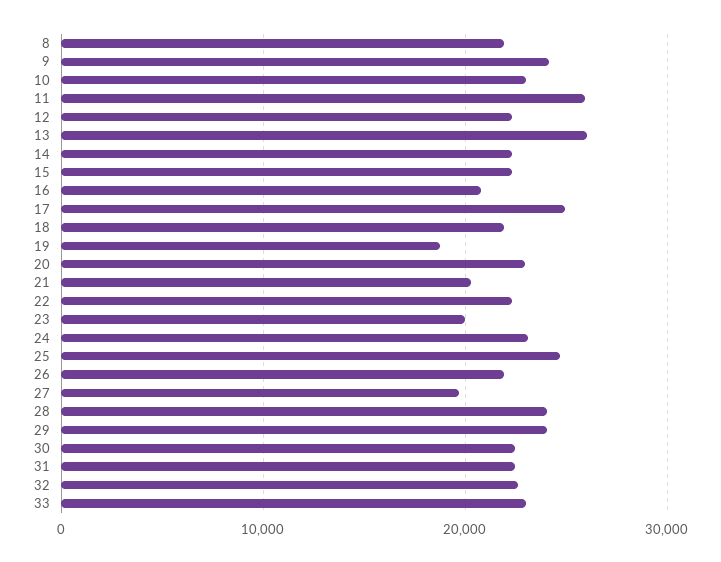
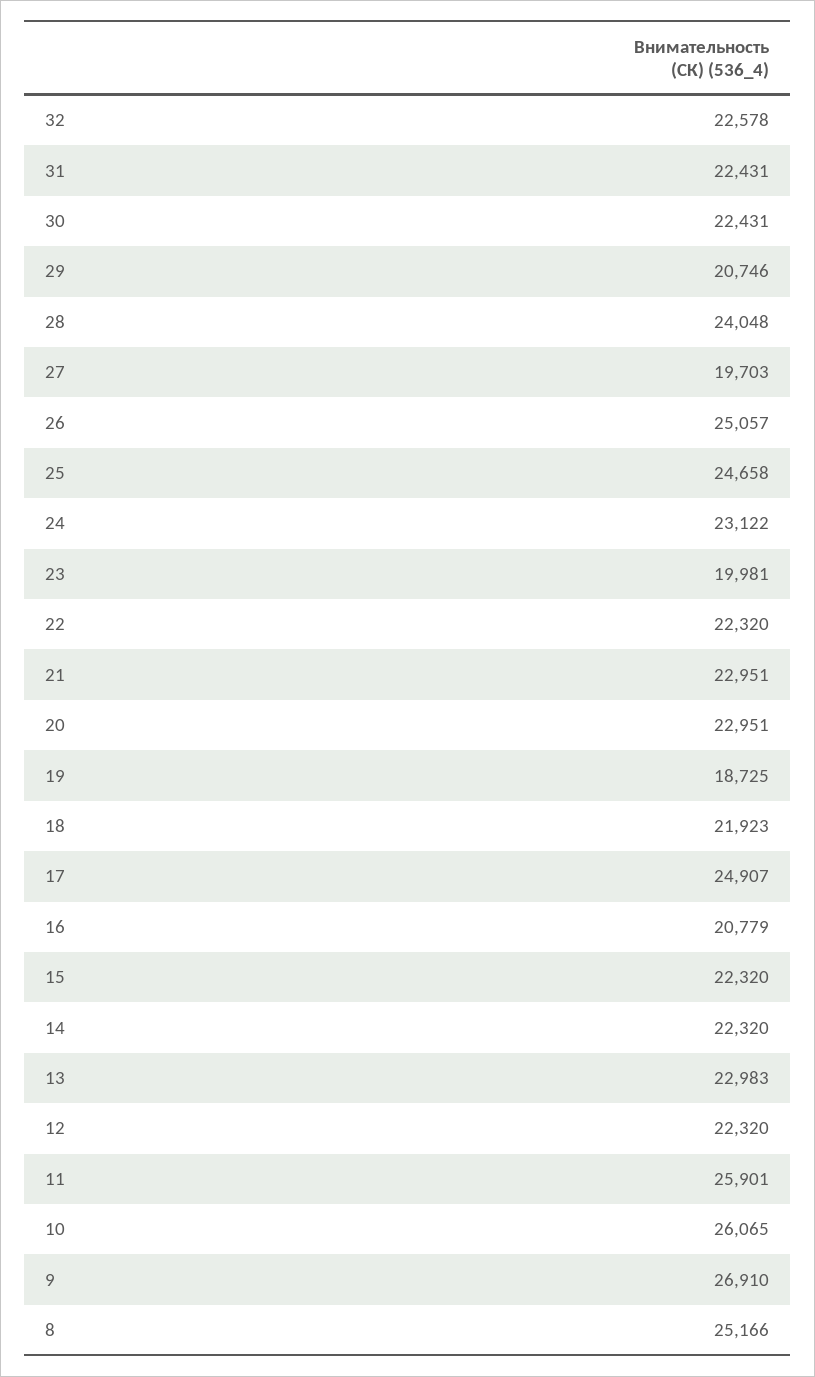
  {
-   "8": 22000,
+   "8": 25166,
-   "9": 24000,
+   "9": 26910,
-   "10": 23000,
+   "10": 26065,
    "11": 25901,
    "12": 22320,
-   "13": 26000,
+   "13": 22983,
    "14": 22320,
    "15": 22320,
    "16": 20779,
    "17": 24907,
    "18": 21923,
    "19": 18725,
    "20": 22951,
-   "21": 20000,
+   "21": 22951,
    "22": 22320,
    "23": 19981,
    "24": 23122,
    "25": 24658,
-   "26": 22000,
+   "26": 25057,
    "27": 19703,
    "28": 24048,
-   "29": 24000,
+   "29": 20746,
    "30": 22431,
    "31": 22431,
-   "32": 22578,
+   "32": 22578
-   "33": 23000
  }

